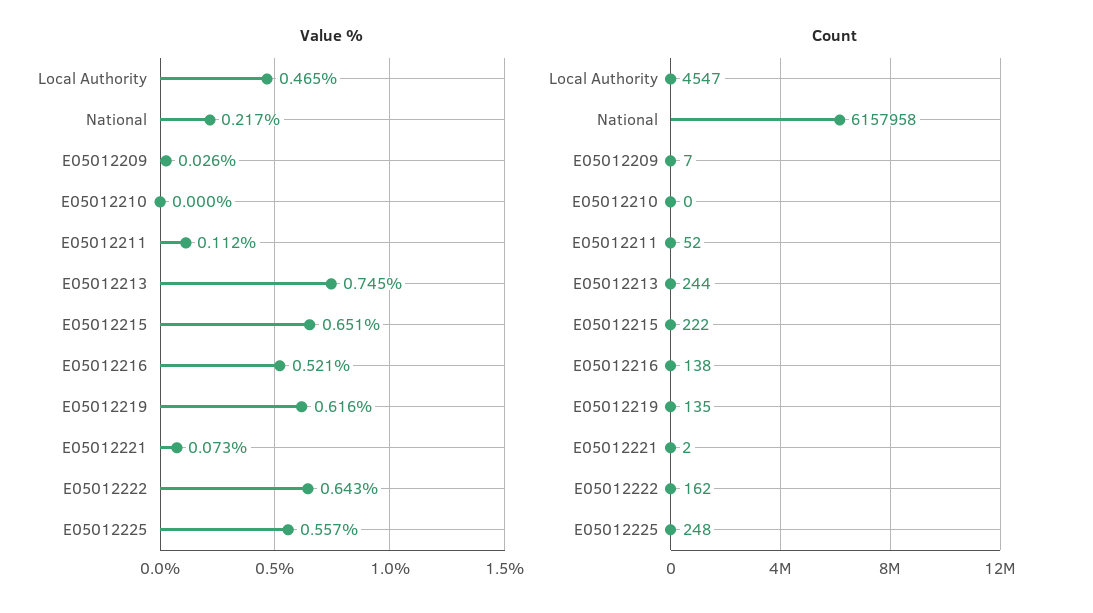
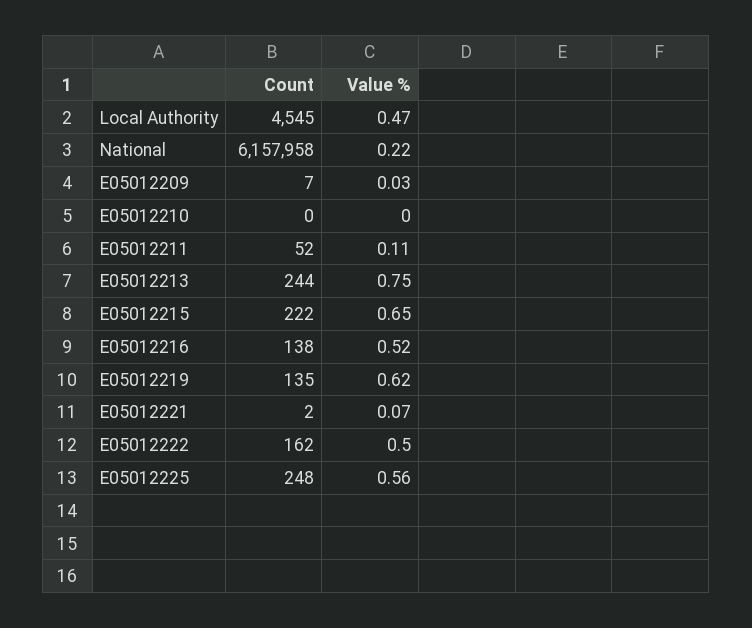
  {
    "Value %": {
      "Local Authority": 0.465,
      "National": 0.217,
      "E05012209": 0.026,
      "E05012210": 0,
      "E05012211": 0.112,
      "E05012213": 0.745,
      "E05012215": 0.651,
      "E05012216": 0.521,
      "E05012219": 0.616,
      "E05012221": 0.073,
-     "E05012222": 0.643,
+     "E05012222": 0.5,
      "E05012225": 0.557
    },
    "Count": {
-     "Local Authority": 4547,
+     "Local Authority": 4545,
      "National": 6157958,
      "E05012209": 7,
      "E05012210": 0,
      "E05012211": 52,
      "E05012213": 244,
      "E05012215": 222,
      "E05012216": 138,
      "E05012219": 135,
      "E05012221": 2,
      "E05012222": 162,
      "E05012225": 248
    }
  }

